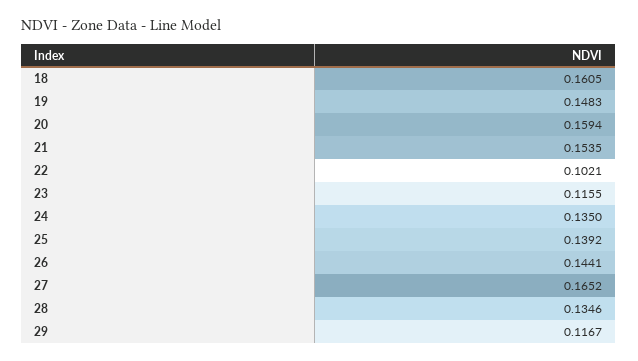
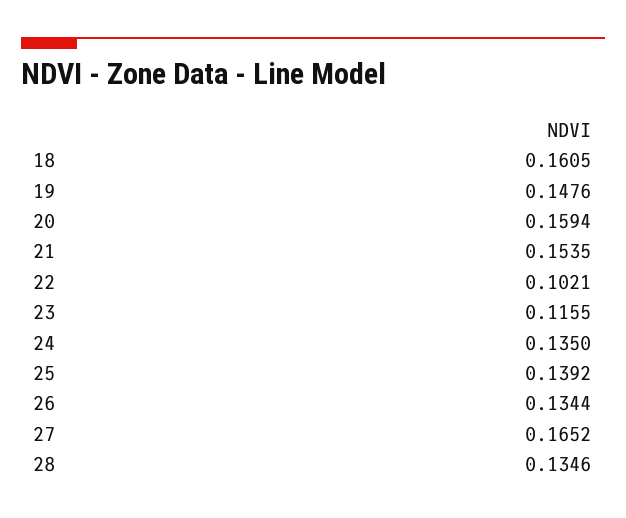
  {
    "18": 0.1605,
-   "19": 0.1483,
+   "19": 0.1476,
    "20": 0.1594,
    "21": 0.1535,
    "22": 0.1021,
    "23": 0.1155,
    "24": 0.135,
    "25": 0.1392,
-   "26": 0.1441,
+   "26": 0.1344,
    "27": 0.1652,
-   "28": 0.1346,
+   "28": 0.1346
-   "29": 0.1167
  }

